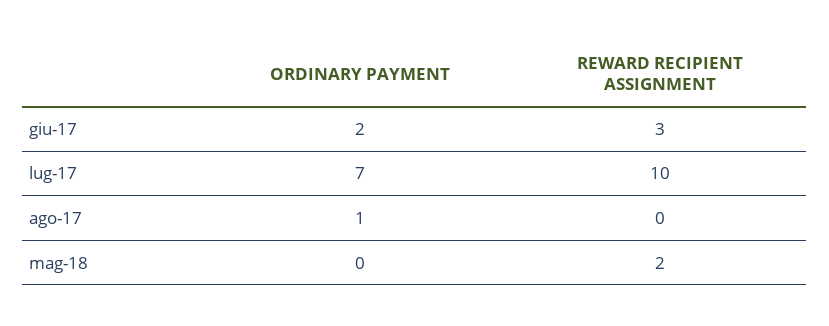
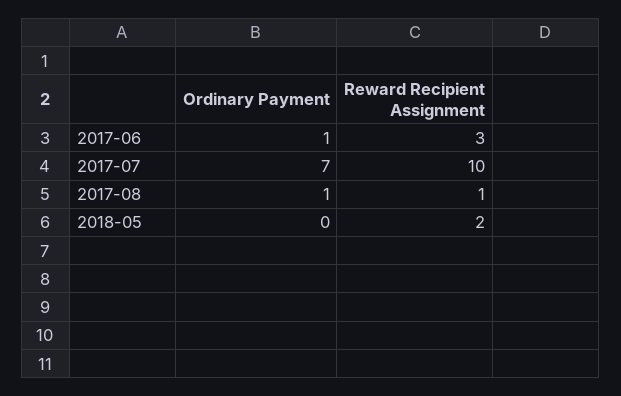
  {
    "ORDINARY PAYMENT": {
-     "giu-17": 2,
+     "giu-17": 1,
      "lug-17": 7,
      "ago-17": 1,
      "mag-18": 0
    },
    "REWARD RECIPIENT ASSIGNMENT": {
      "giu-17": 3,
      "lug-17": 10,
-     "ago-17": 0,
+     "ago-17": 1,
      "mag-18": 2
    }
  }

